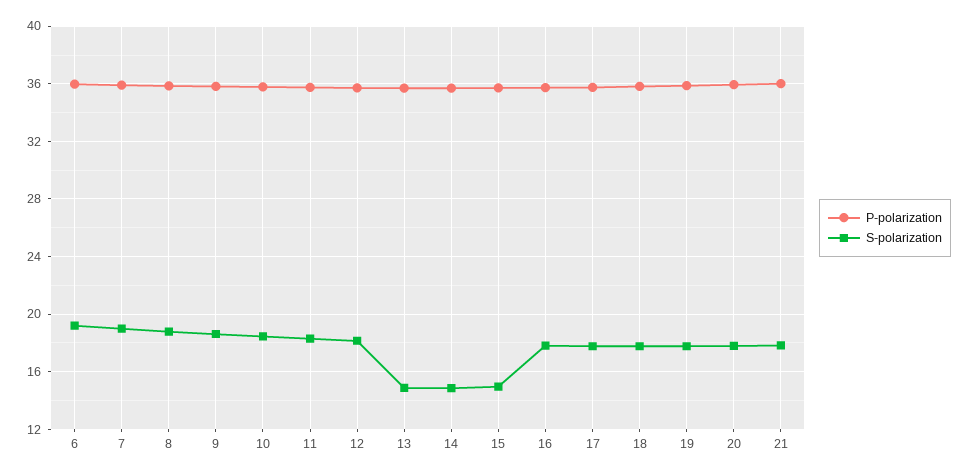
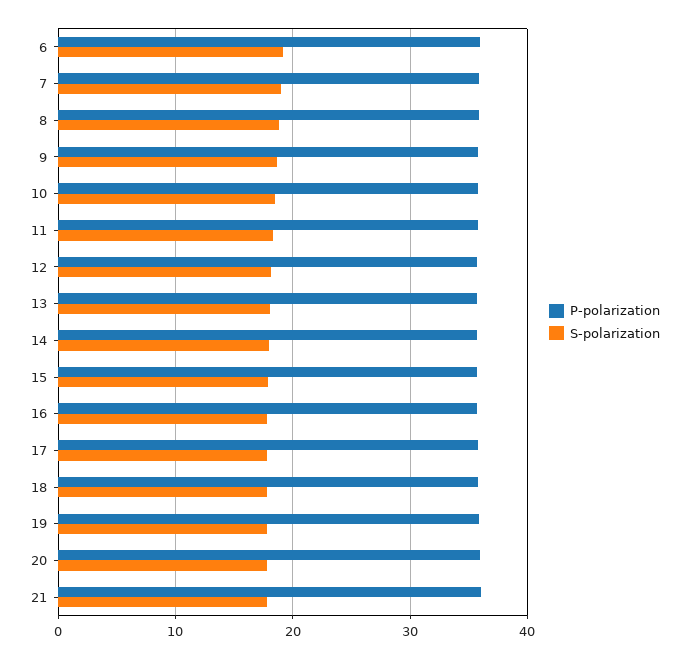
  {
    "P-polarization": {
      "6": 36,
      "7": 36,
      "8": 36,
      "9": 36,
      "10": 36,
      "11": 36,
      "12": 35.5,
      "13": 35.5,
      "14": 35.5,
      "15": 35.5,
      "16": 35.5,
      "17": 36,
      "18": 36,
      "19": 36,
      "20": 36,
      "21": 36
    },
    "S-polarization": {
      "6": 19,
      "7": 19,
      "8": 19,
      "9": 18.5,
      "10": 18.5,
      "11": 18.5,
      "12": 18,
-     "13": 15,
+     "13": 18,
-     "14": 15,
+     "14": 18,
-     "15": 15,
+     "15": 18,
      "16": 18,
      "17": 18,
      "18": 18,
      "19": 18,
      "20": 18,
      "21": 18
    }
  }

